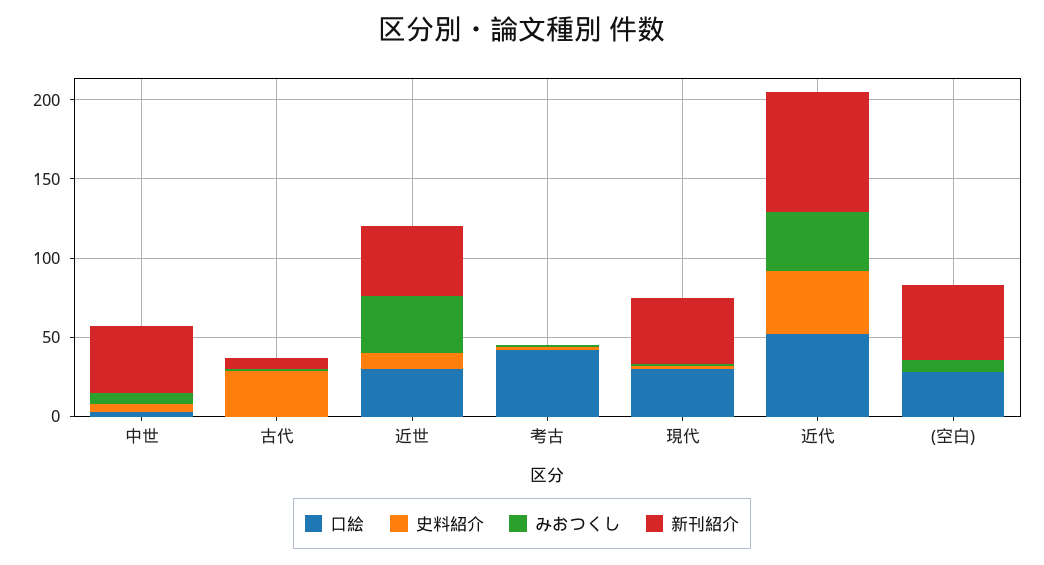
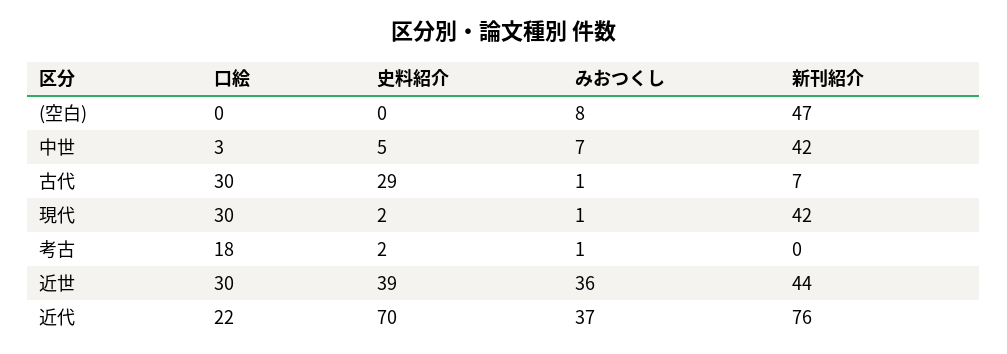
  {
    "口絵": {
      "中世": 3,
-     "古代": 0,
+     "古代": 30,
      "近世": 30,
-     "考古": 40,
+     "考古": 18,
      "現代": 30,
-     "近代": 50,
+     "近代": 22,
-     "(空白)": 30
+     "(空白)": 0
    },
    "史料紹介": {
      "中世": 5,
      "古代": 29,
-     "近世": 10,
+     "近世": 39,
      "考古": 2,
      "現代": 2,
-     "近代": 40,
+     "近代": 70,
      "(空白)": 0
    },
    "みおつくし": {
      "中世": 7,
      "古代": 1,
      "近世": 36,
      "考古": 1,
      "現代": 1,
      "近代": 37,
      "(空白)": 8
    },
    "新刊紹介": {
      "中世": 42,
      "古代": 7,
      "近世": 44,
      "考古": 0,
      "現代": 42,
      "近代": 76,
      "(空白)": 47
    }
  }

